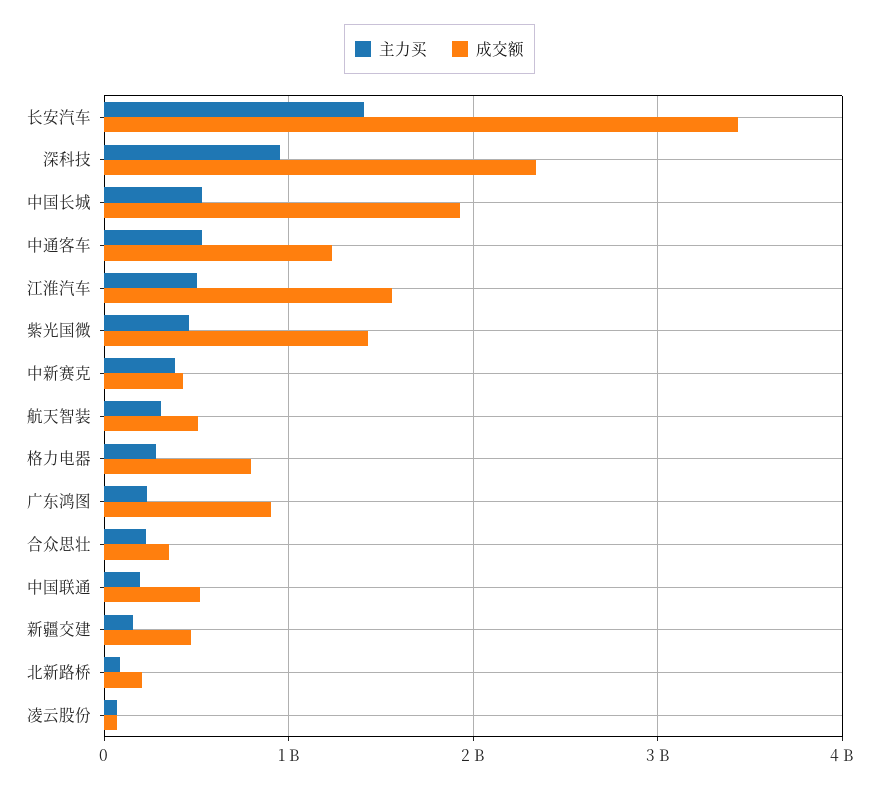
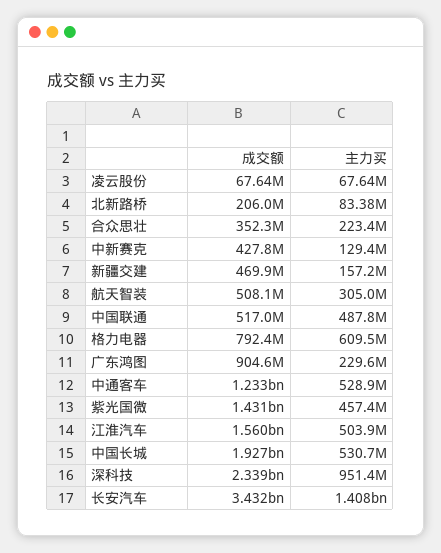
  {
    "主力买": {
      "长安汽车": 1408000000,
      "深科技": 951400000,
      "中国长城": 530700000,
      "中通客车": 528900000,
      "江淮汽车": 503900000,
      "紫光国微": 457400000,
-     "中新赛克": 400000000,
+     "中新赛克": 129400000,
      "航天智装": 305000000,
-     "格力电器": 300000000,
+     "格力电器": 609500000,
      "广东鸿图": 229600000,
      "合众思壮": 223400000,
-     "中国联通": 200000000,
+     "中国联通": 487800000,
      "新疆交建": 157200000,
      "北新路桥": 83380000,
      "凌云股份": 67640000
    },
    "成交额": {
      "长安汽车": 3432000000,
      "深科技": 2339000000,
      "中国长城": 1927000000,
      "中通客车": 1233000000,
      "江淮汽车": 1560000000,
      "紫光国微": 1431000000,
      "中新赛克": 427800000,
      "航天智装": 508100000,
      "格力电器": 792400000,
      "广东鸿图": 904600000,
      "合众思壮": 352300000,
      "中国联通": 517000000,
      "新疆交建": 469900000,
      "北新路桥": 206000000,
      "凌云股份": 67640000
    }
  }

